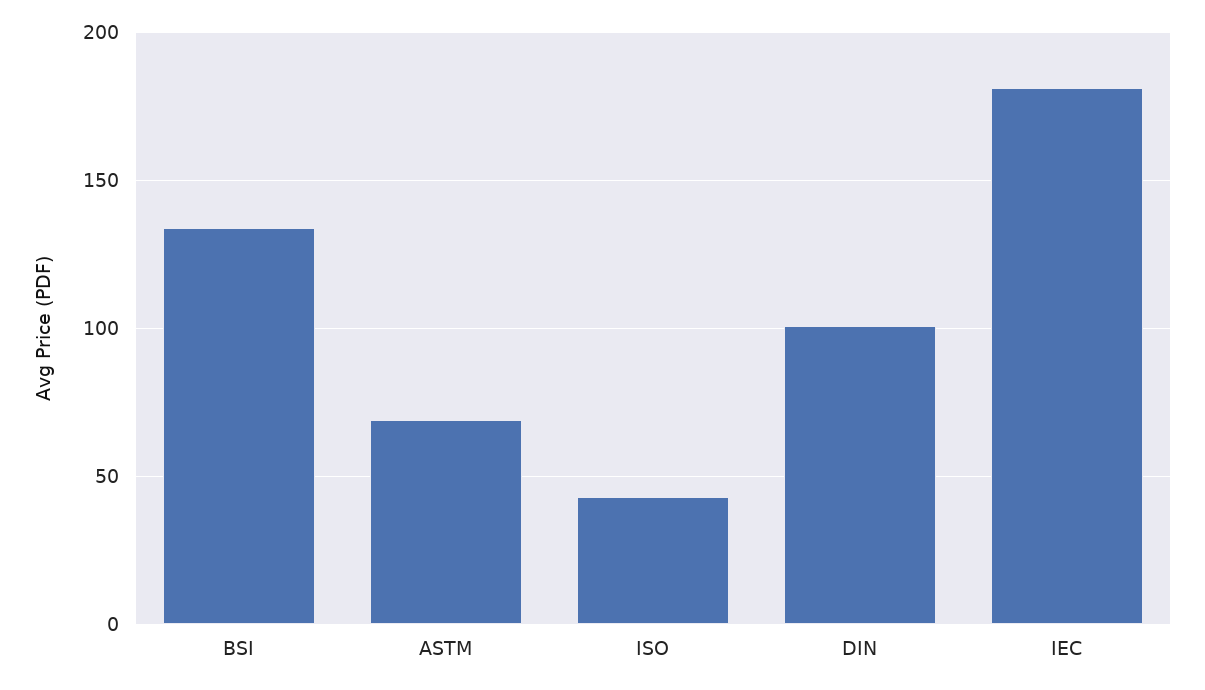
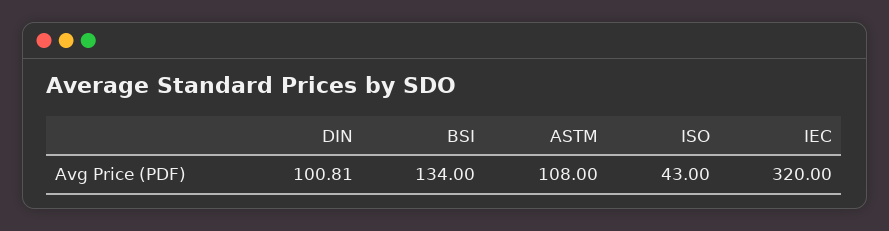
  {
    "BSI": 134,
-   "ASTM": 70,
+   "ASTM": 108,
    "ISO": 43,
    "DIN": 100.81,
-   "IEC": 180
+   "IEC": 320
  }

